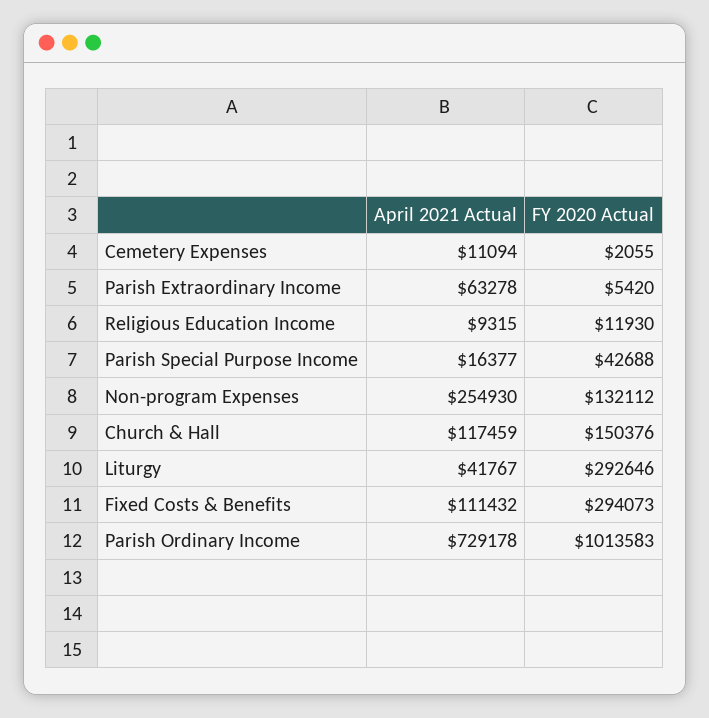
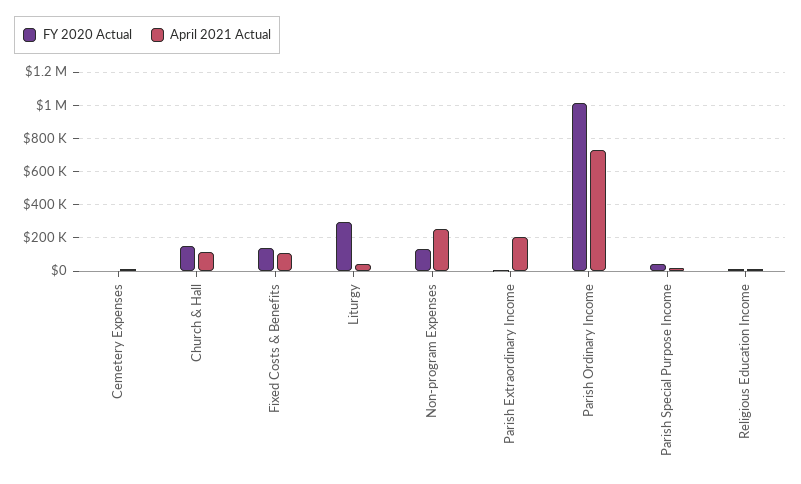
  {
    "April 2021 Actual": {
      "Cemetery Expenses": 11094,
-     "Parish Extraordinary Income": 63278,
+     "Parish Extraordinary Income": 200000,
      "Religious Education Income": 9315,
      "Parish Special Purpose Income": 16377,
      "Non-program Expenses": 254930,
      "Church & Hall": 117459,
      "Liturgy": 41767,
      "Fixed Costs & Benefits": 111432,
      "Parish Ordinary Income": 729178
    },
    "FY 2020 Actual": {
      "Cemetery Expenses": 2055,
      "Parish Extraordinary Income": 5420,
      "Religious Education Income": 11930,
      "Parish Special Purpose Income": 42688,
      "Non-program Expenses": 132112,
      "Church & Hall": 150376,
      "Liturgy": 292646,
-     "Fixed Costs & Benefits": 294073,
+     "Fixed Costs & Benefits": 150000,
      "Parish Ordinary Income": 1013583
    }
  }

